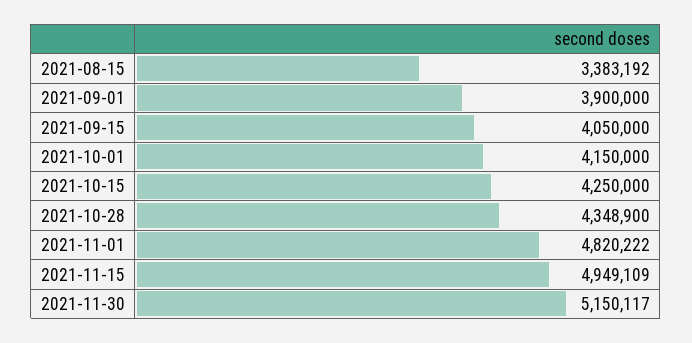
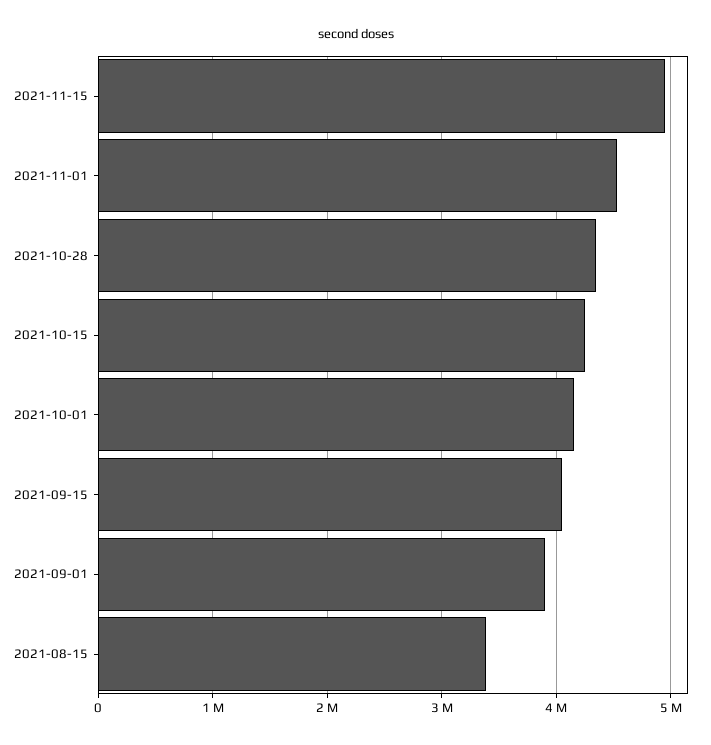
  {
    "2021-08-15": 3383192,
    "2021-09-01": 3900000,
    "2021-09-15": 4050000,
    "2021-10-01": 4150000,
    "2021-10-15": 4250000,
    "2021-10-28": 4348900,
-   "2021-11-01": 4820222,
+   "2021-11-01": 4500000,
-   "2021-11-15": 4949109,
+   "2021-11-15": 4949109
-   "2021-11-30": 5150117
  }

